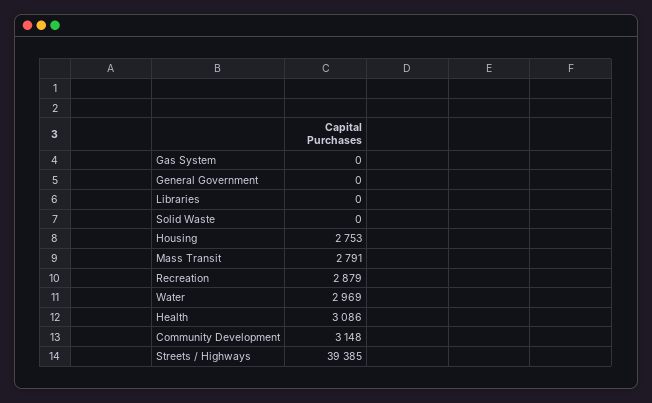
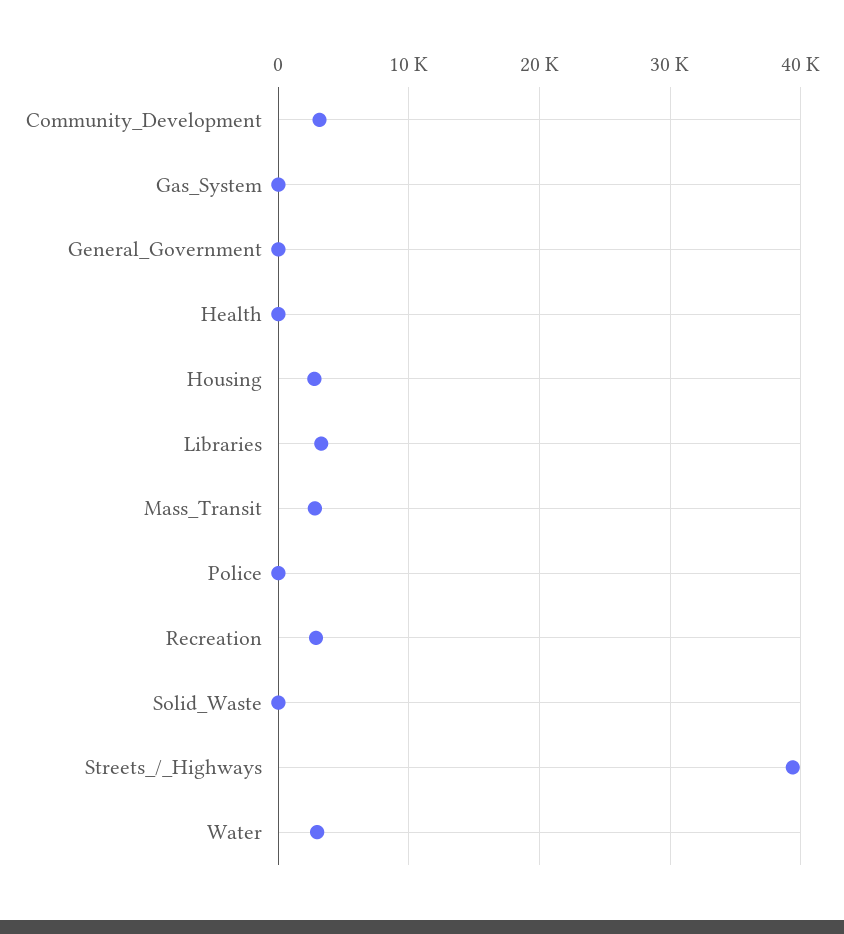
  {
    "Gas System": 0,
    "General Government": 0,
-   "Libraries": 0,
+   "Libraries": 3000,
    "Solid Waste": 0,
    "Housing": 2753,
    "Mass Transit": 2791,
    "Recreation": 2879,
    "Water": 2969,
-   "Health": 3086,
+   "Health": 0,
    "Community Development": 3148,
-   "Streets / Highways": 39385
+   "Streets / Highways": 39385,
+   "Police": 0
  }

